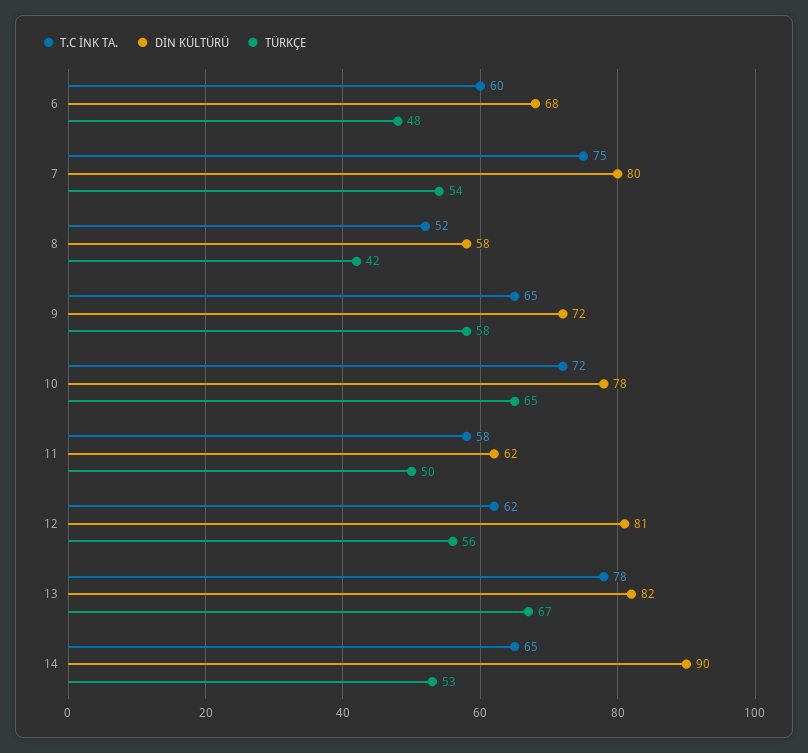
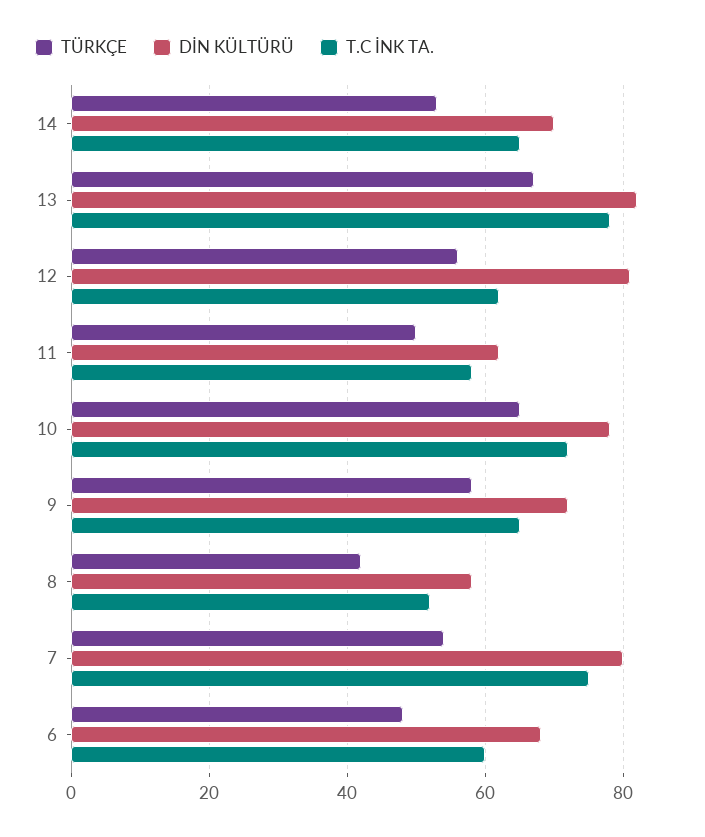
  {
    "T.C İNK TA.": {
      "6": 60,
      "7": 75,
      "8": 52,
      "9": 65,
      "10": 72,
      "11": 58,
      "12": 62,
      "13": 78,
      "14": 65
    },
    "DİN KÜLTÜRÜ": {
      "6": 68,
      "7": 80,
      "8": 58,
      "9": 72,
      "10": 78,
      "11": 62,
      "12": 81,
      "13": 82,
-     "14": 90
+     "14": 70
    },
    "TÜRKÇE": {
      "6": 48,
      "7": 54,
      "8": 42,
      "9": 58,
      "10": 65,
      "11": 50,
      "12": 56,
      "13": 67,
      "14": 53
    }
  }

